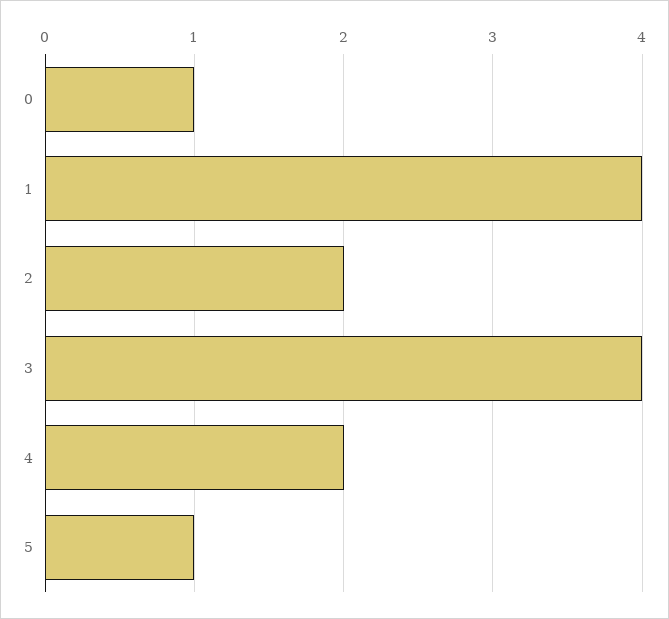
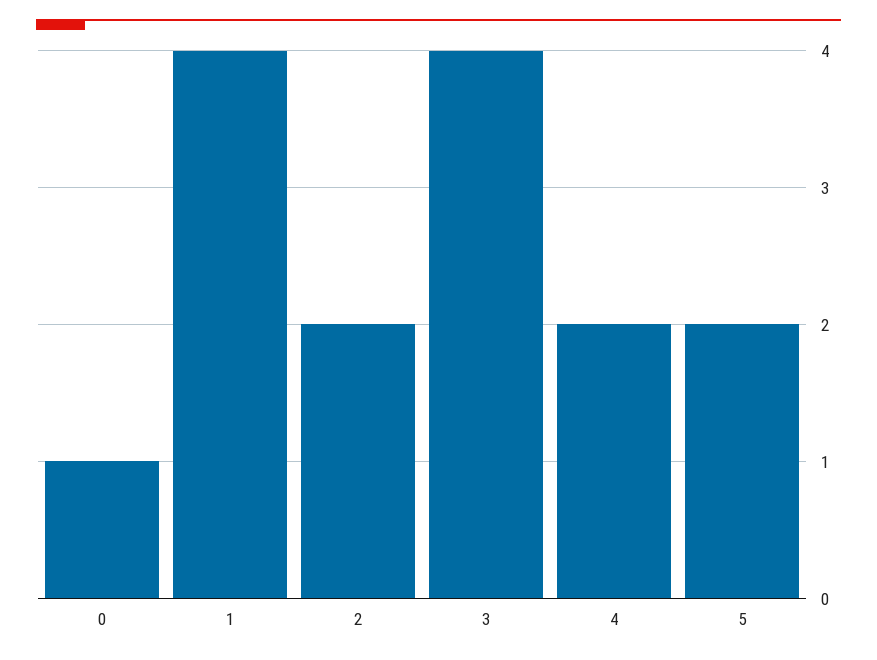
  {
    "0": 1,
    "1": 4,
    "2": 2,
    "3": 4,
    "4": 2,
-   "5": 1
+   "5": 2
  }

